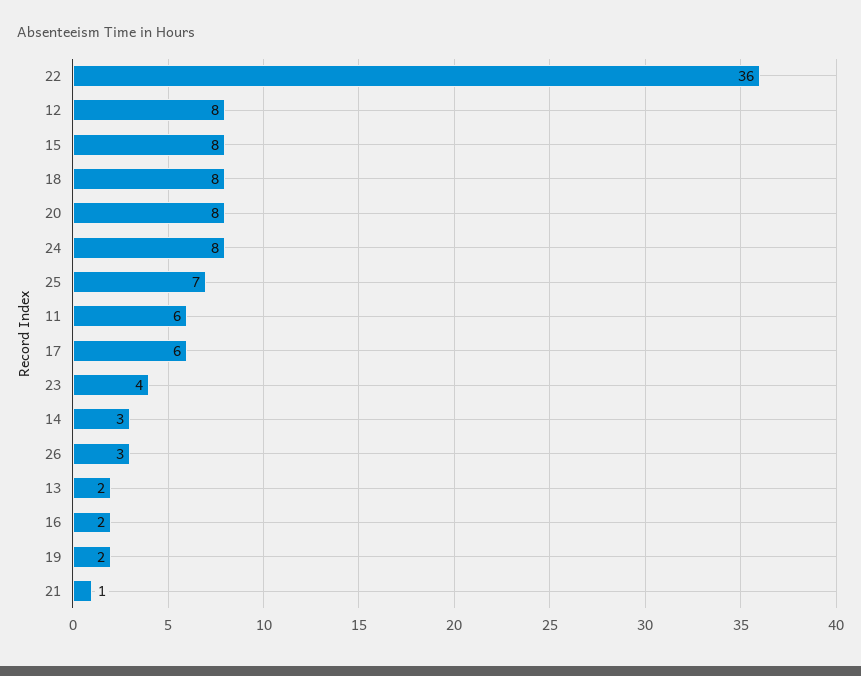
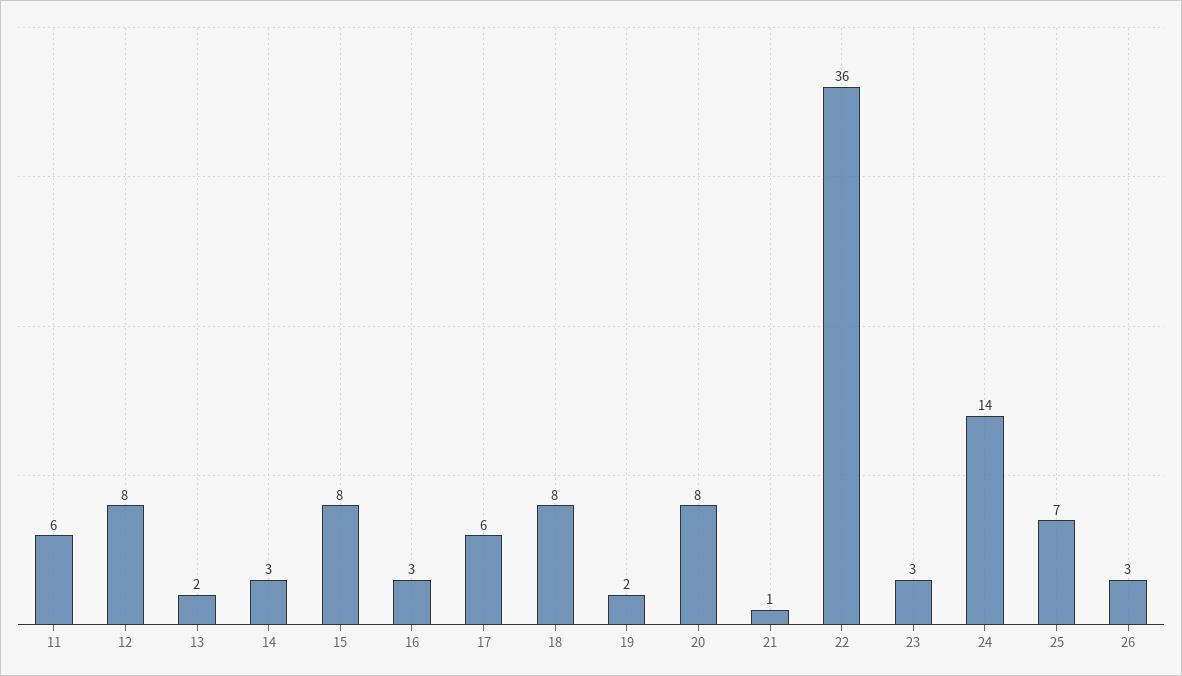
  {
    "22": 36,
    "12": 8,
    "15": 8,
    "18": 8,
    "20": 8,
-   "24": 8,
+   "24": 14,
    "25": 7,
    "11": 6,
    "17": 6,
-   "23": 4,
+   "23": 3,
    "14": 3,
    "26": 3,
    "13": 2,
-   "16": 2,
+   "16": 3,
    "19": 2,
    "21": 1
  }

